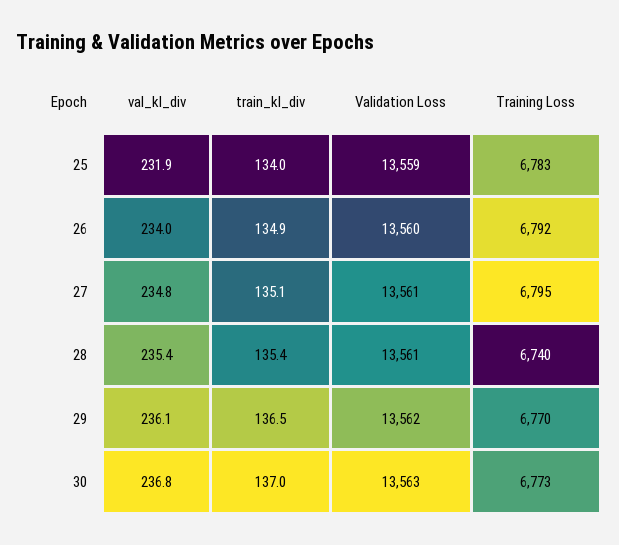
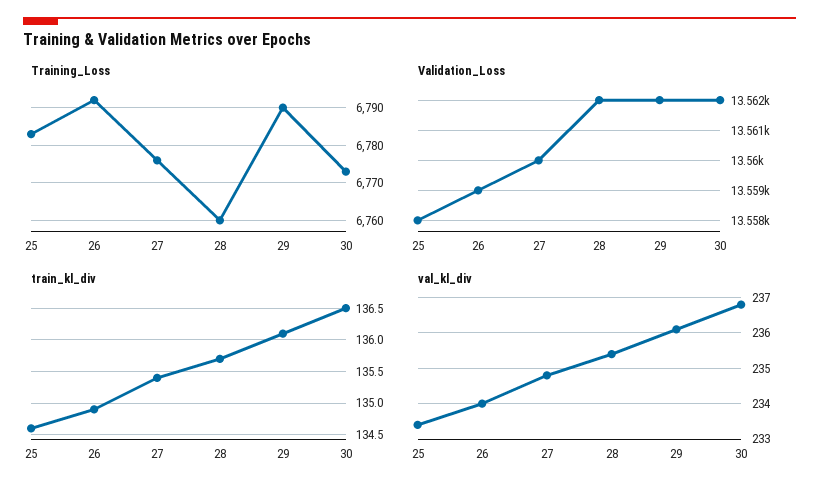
  {
    "val_kl_div": {
-     "25": 231.9,
+     "25": 233.5,
      "26": 234,
      "27": 234.8,
      "28": 235.4,
      "29": 236.1,
      "30": 236.8
    },
    "train_kl_div": {
-     "25": 134,
+     "25": 134.6,
      "26": 134.9,
-     "27": 135.1,
+     "27": 135.4,
-     "28": 135.4,
+     "28": 135.7,
-     "29": 136.5,
+     "29": 136.1,
-     "30": 137
+     "30": 136.5
    },
    "Validation Loss": {
-     "25": 13559,
+     "25": 13558,
-     "26": 13560,
+     "26": 13559,
-     "27": 13561,
+     "27": 13560,
-     "28": 13561,
+     "28": 13562,
      "29": 13562,
-     "30": 13563
+     "30": 13562
    },
    "Training Loss": {
      "25": 6783,
      "26": 6792,
-     "27": 6795,
+     "27": 6775,
-     "28": 6740,
+     "28": 6760,
-     "29": 6770,
+     "29": 6790,
      "30": 6773
    }
  }

